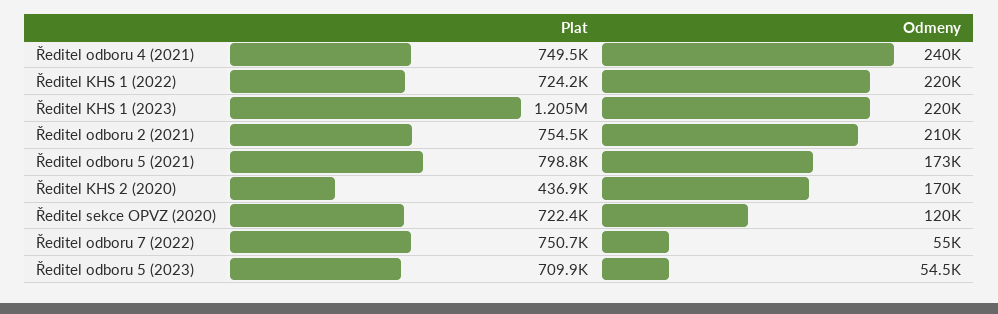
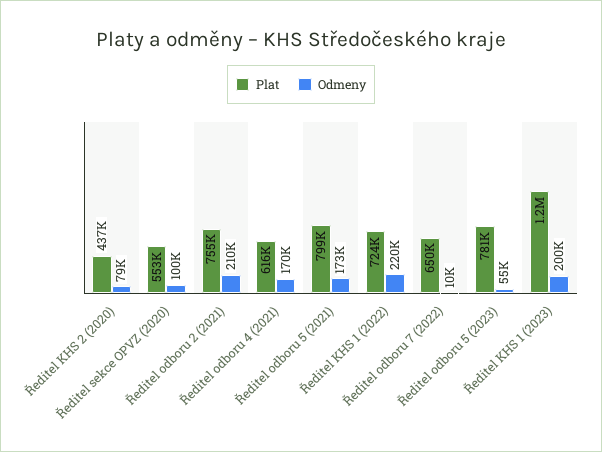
  {
    "Plat": {
-     "Ředitel odboru 4 (2021)": 749500,
+     "Ředitel odboru 4 (2021)": 616000,
      "Ředitel KHS 1 (2022)": 724200,
      "Ředitel KHS 1 (2023)": 1205000,
      "Ředitel odboru 2 (2021)": 754500,
      "Ředitel odboru 5 (2021)": 798800,
      "Ředitel KHS 2 (2020)": 436900,
-     "Ředitel sekce OPVZ (2020)": 722400,
+     "Ředitel sekce OPVZ (2020)": 553000,
-     "Ředitel odboru 7 (2022)": 750700,
+     "Ředitel odboru 7 (2022)": 650000,
-     "Ředitel odboru 5 (2023)": 709900
+     "Ředitel odboru 5 (2023)": 781000
    },
    "Odmeny": {
-     "Ředitel odboru 4 (2021)": 240000,
+     "Ředitel odboru 4 (2021)": 170000,
      "Ředitel KHS 1 (2022)": 220000,
-     "Ředitel KHS 1 (2023)": 220000,
+     "Ředitel KHS 1 (2023)": 200000,
      "Ředitel odboru 2 (2021)": 210000,
      "Ředitel odboru 5 (2021)": 173000,
-     "Ředitel KHS 2 (2020)": 170000,
+     "Ředitel KHS 2 (2020)": 79000,
-     "Ředitel sekce OPVZ (2020)": 120000,
+     "Ředitel sekce OPVZ (2020)": 100000,
-     "Ředitel odboru 7 (2022)": 55000,
+     "Ředitel odboru 7 (2022)": 10000,
      "Ředitel odboru 5 (2023)": 54500
    }
  }

